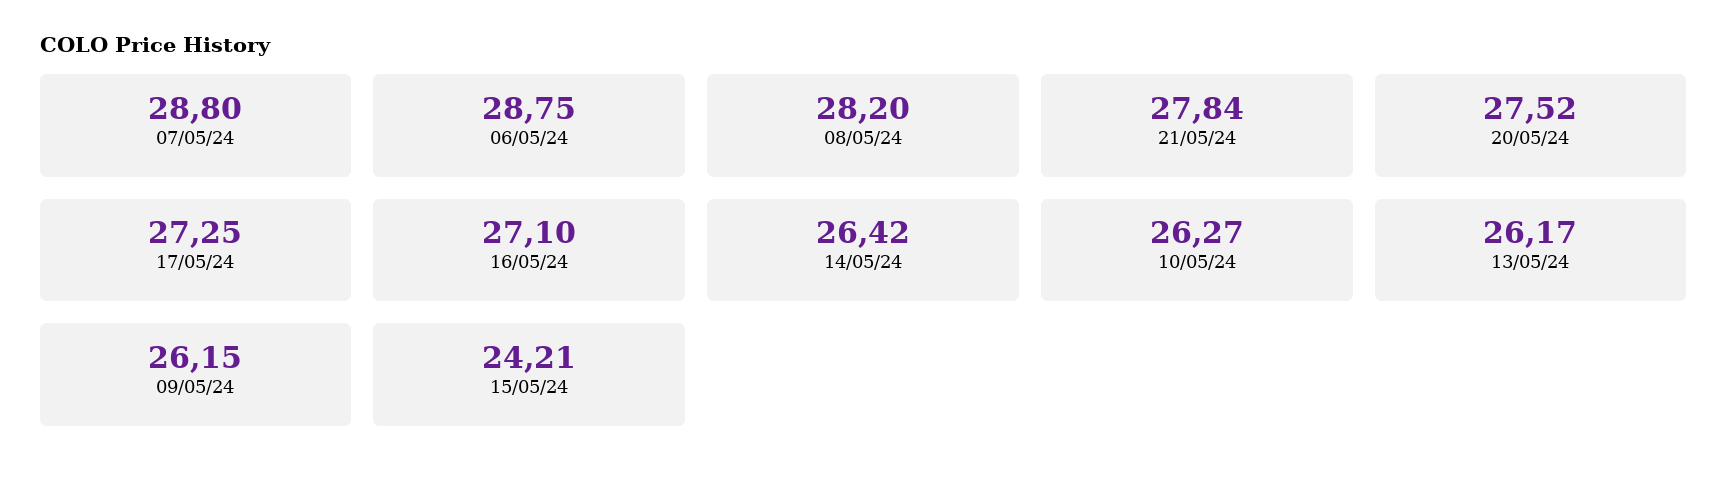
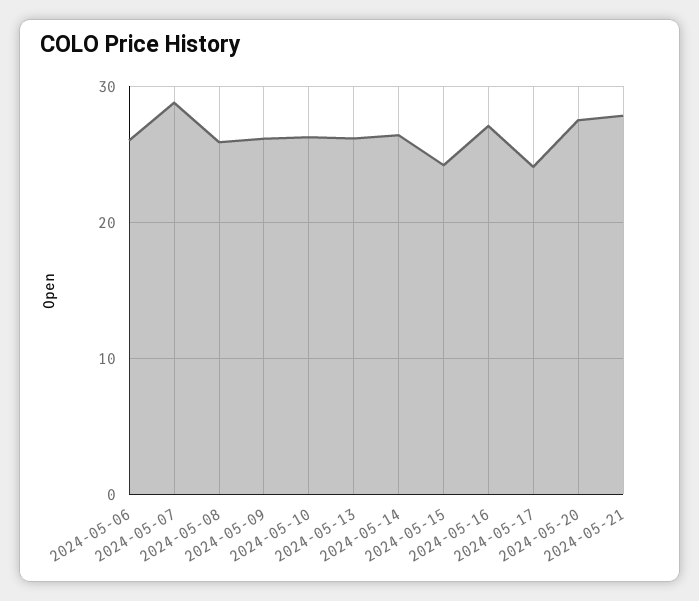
  {
    "07/05/24": 28.8,
-   "06/05/24": 28.75,
+   "06/05/24": 26,
-   "08/05/24": 28.2,
+   "08/05/24": 26,
    "21/05/24": 27.84,
    "20/05/24": 27.52,
-   "17/05/24": 27.25,
+   "17/05/24": 24,
    "16/05/24": 27.1,
    "14/05/24": 26.42,
    "10/05/24": 26.27,
    "13/05/24": 26.17,
    "09/05/24": 26.15,
    "15/05/24": 24.21
  }

